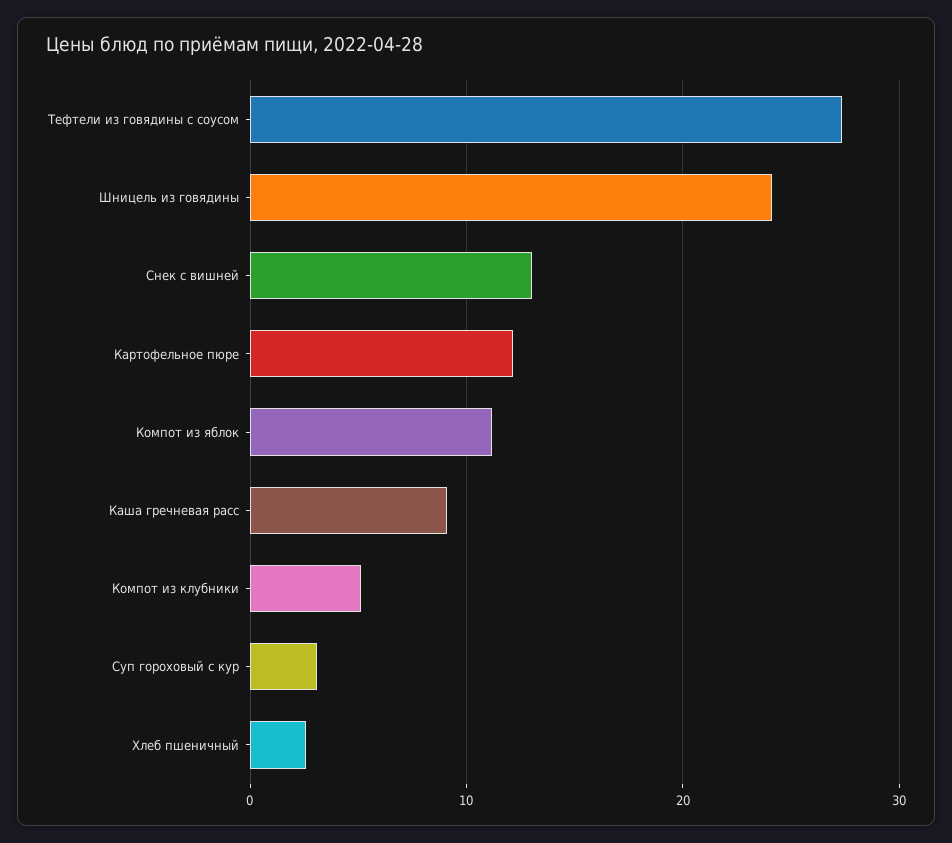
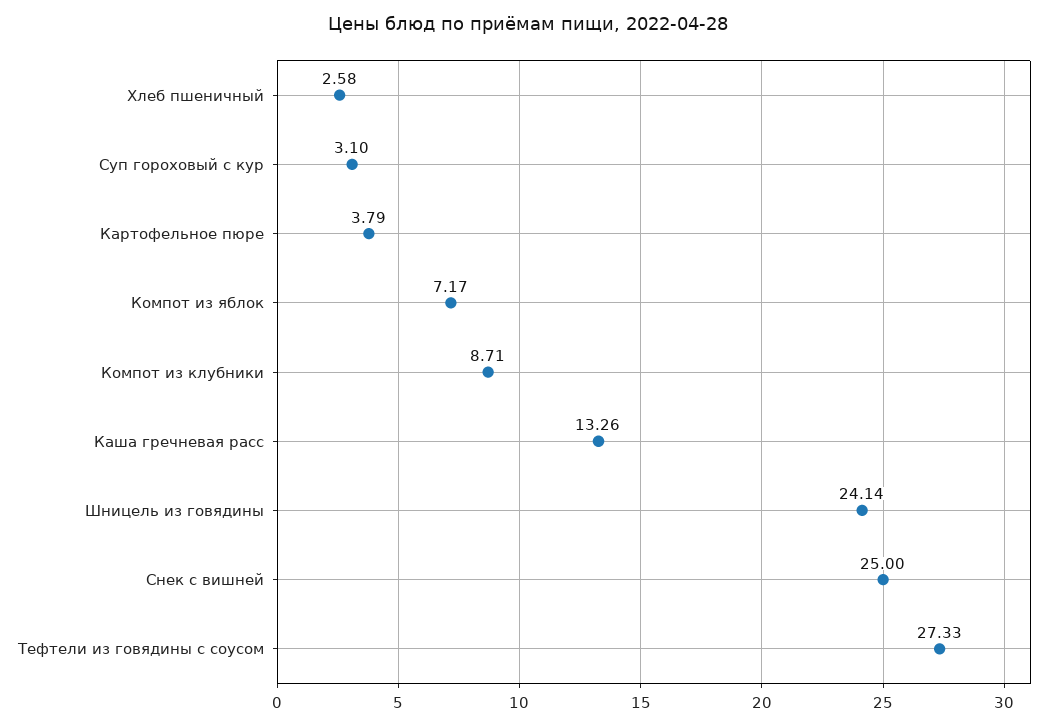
  {
    "Тефтели из говядины с соусом": 27.33,
    "Шницель из говядины": 24.14,
-   "Снек с вишней": 13,
+   "Снек с вишней": 25,
-   "Картофельное пюре": 12,
+   "Картофельное пюре": 3.79,
-   "Компот из яблок": 11,
+   "Компот из яблок": 7.17,
-   "Каша гречневая расс": 9,
+   "Каша гречневая расс": 13.26,
-   "Компот из клубники": 5,
+   "Компот из клубники": 8.71,
    "Суп гороховый с кур": 3.1,
    "Хлеб пшеничный": 2.58
  }

